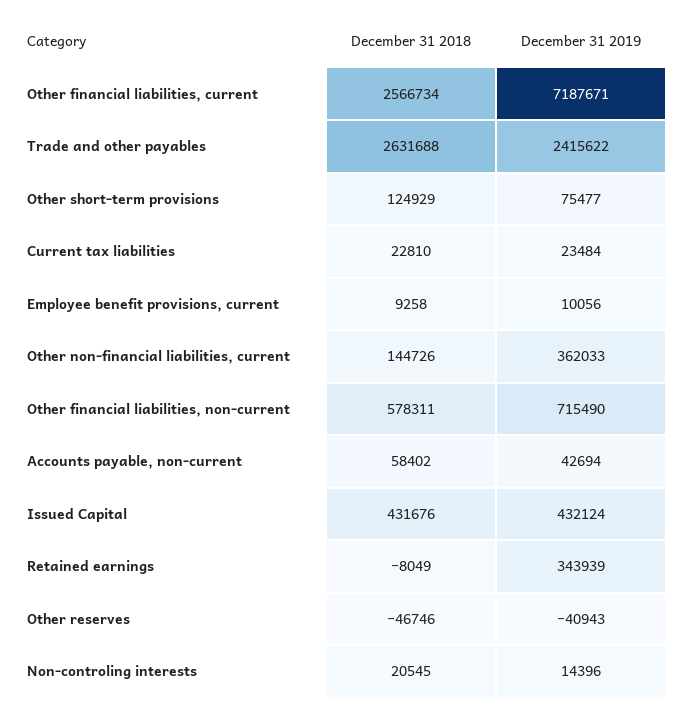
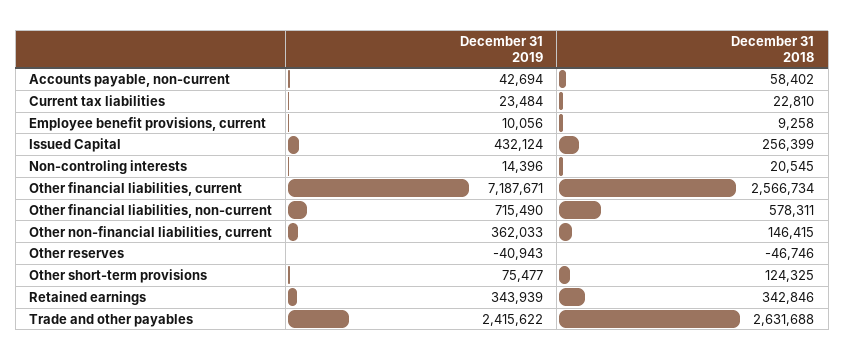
  {
    "December 31 2018": {
      "Other financial liabilities, current": 2566734,
      "Trade and other payables": 2631688,
-     "Other short-term provisions": 124929,
+     "Other short-term provisions": 124325,
      "Current tax liabilities": 22810,
      "Employee benefit provisions, current": 9258,
-     "Other non-financial liabilities, current": 144726,
+     "Other non-financial liabilities, current": 146415,
      "Other financial liabilities, non-current": 578311,
      "Accounts payable, non-current": 58402,
-     "Issued Capital": 431676,
+     "Issued Capital": 256399,
-     "Retained earnings": -8049,
+     "Retained earnings": 342846,
      "Other reserves": -46746,
      "Non-controling interests": 20545
    },
    "December 31 2019": {
      "Other financial liabilities, current": 7187671,
      "Trade and other payables": 2415622,
      "Other short-term provisions": 75477,
      "Current tax liabilities": 23484,
      "Employee benefit provisions, current": 10056,
      "Other non-financial liabilities, current": 362033,
      "Other financial liabilities, non-current": 715490,
      "Accounts payable, non-current": 42694,
      "Issued Capital": 432124,
      "Retained earnings": 343939,
      "Other reserves": -40943,
      "Non-controling interests": 14396
    }
  }

